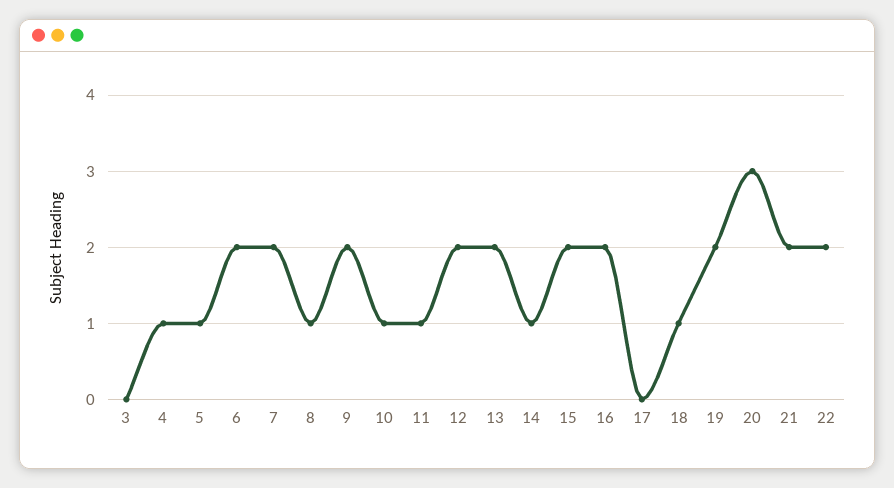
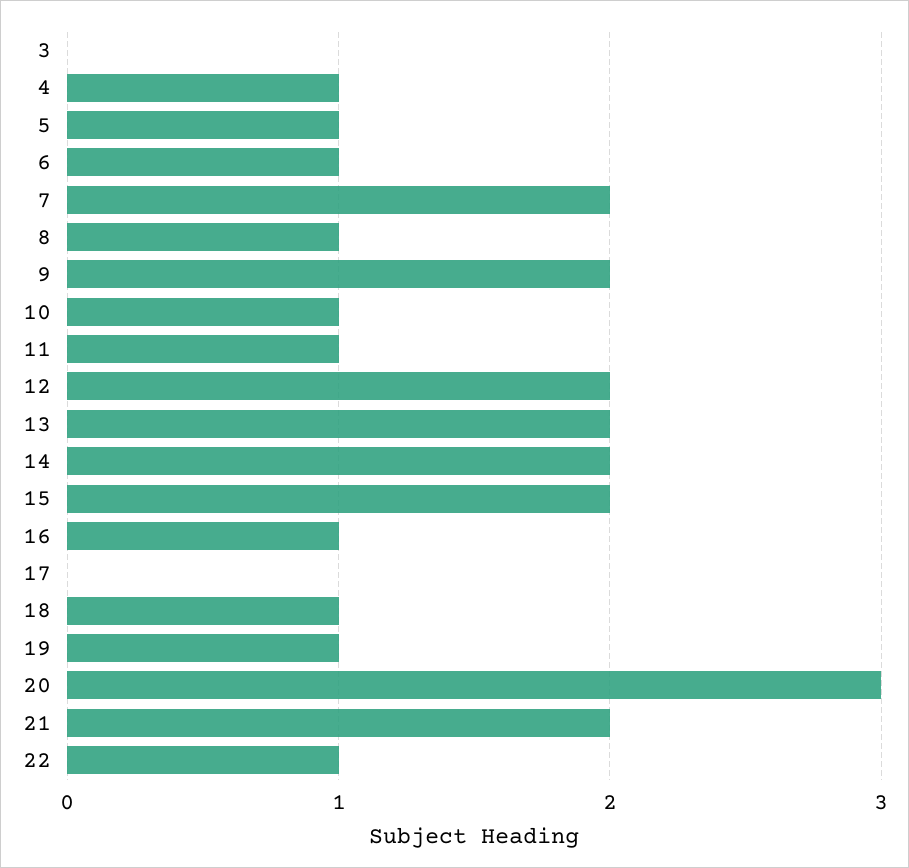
  {
    "3": 0,
    "4": 1,
    "5": 1,
-   "6": 2,
+   "6": 1,
    "7": 2,
    "8": 1,
    "9": 2,
    "10": 1,
    "11": 1,
    "12": 2,
    "13": 2,
-   "14": 1,
+   "14": 2,
    "15": 2,
-   "16": 2,
+   "16": 1,
    "17": 0,
    "18": 1,
-   "19": 2,
+   "19": 1,
    "20": 3,
    "21": 2,
-   "22": 2
+   "22": 1
  }

